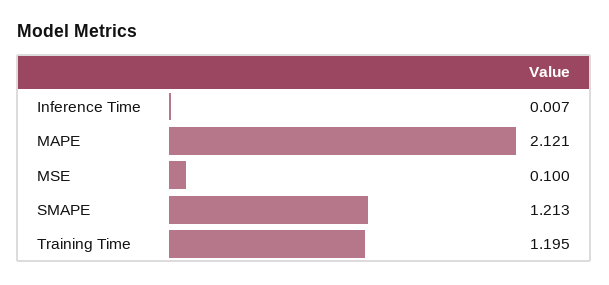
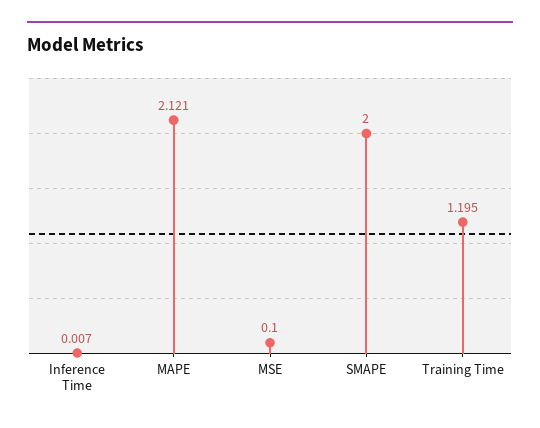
  {
    "Inference Time": 0.007,
    "MAPE": 2.121,
    "MSE": 0.1,
-   "SMAPE": 1.213,
+   "SMAPE": 2,
    "Training Time": 1.195
  }

